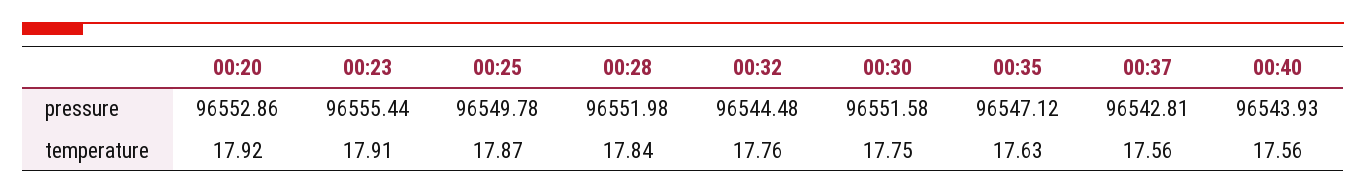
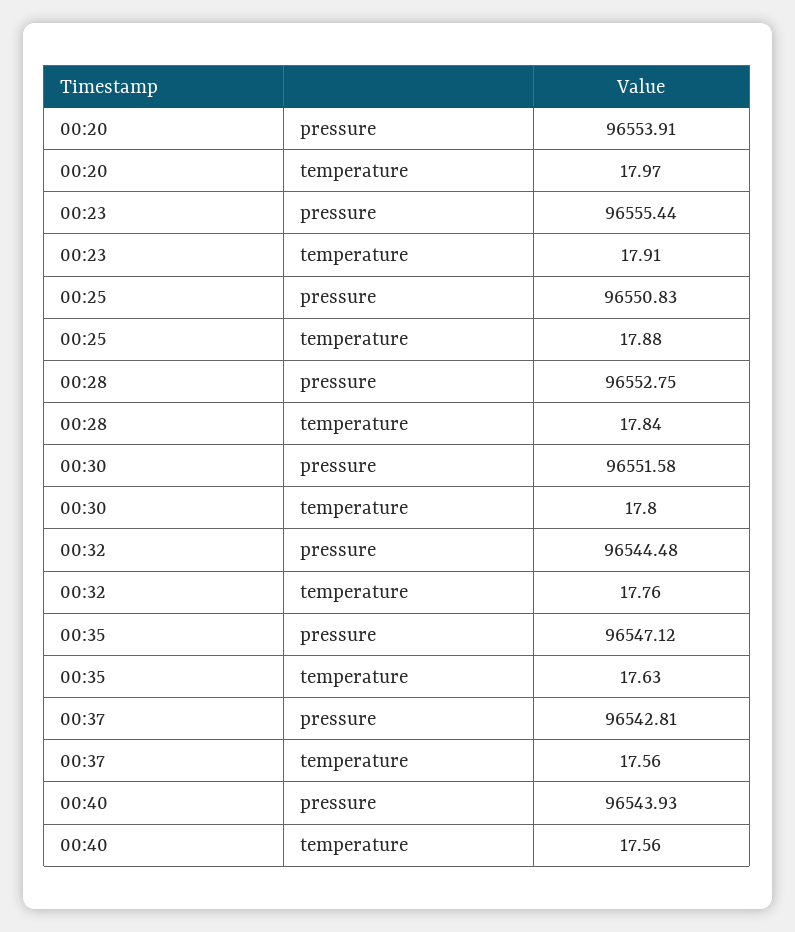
  {
    "00:20": {
-     "pressure": 96552.86,
+     "pressure": 96553.91,
-     "temperature": 17.92
+     "temperature": 17.97
    },
    "00:23": {
      "pressure": 96555.44,
      "temperature": 17.91
    },
    "00:25": {
-     "pressure": 96549.78,
+     "pressure": 96550.83,
-     "temperature": 17.87
+     "temperature": 17.88
    },
    "00:28": {
-     "pressure": 96551.98,
+     "pressure": 96552.75,
      "temperature": 17.84
    },
    "00:32": {
      "pressure": 96544.48,
      "temperature": 17.76
    },
    "00:30": {
      "pressure": 96551.58,
-     "temperature": 17.75
+     "temperature": 17.8
    },
    "00:35": {
      "pressure": 96547.12,
      "temperature": 17.63
    },
    "00:37": {
      "pressure": 96542.81,
      "temperature": 17.56
    },
    "00:40": {
      "pressure": 96543.93,
      "temperature": 17.56
    }
  }

